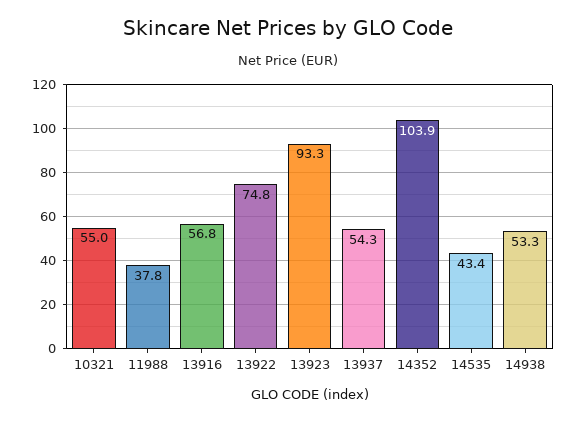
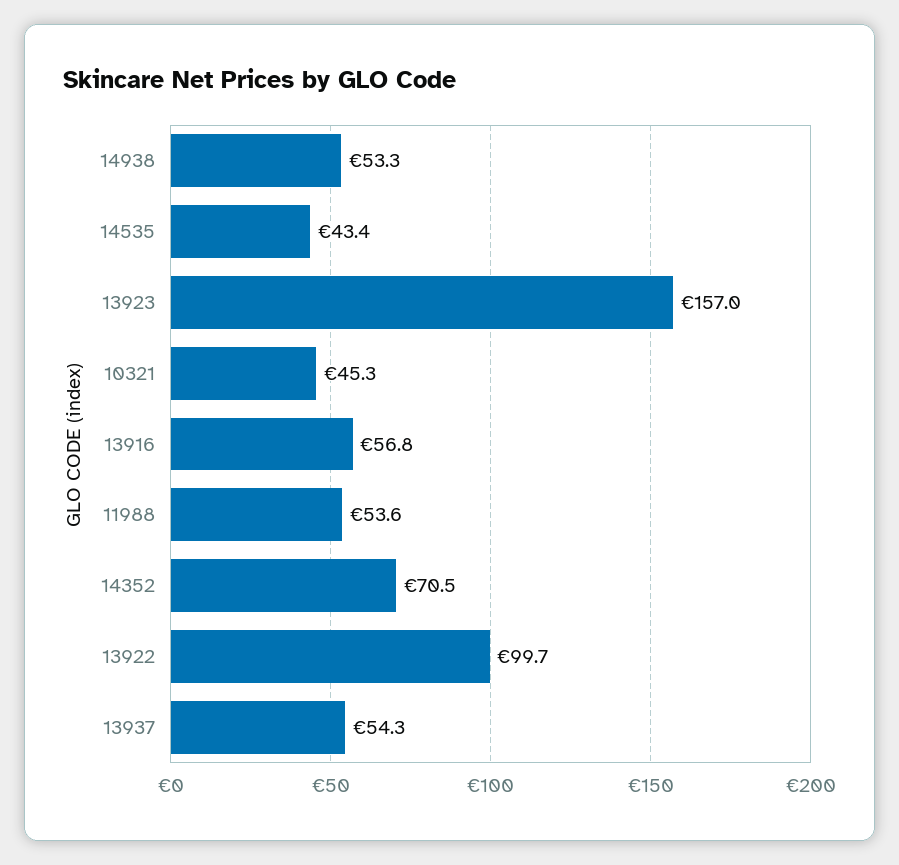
  {
-   "10321": 55,
+   "10321": 45.3,
-   "11988": 37.8,
+   "11988": 53.6,
    "13916": 56.8,
-   "13922": 74.8,
+   "13922": 99.7,
-   "13923": 93.3,
+   "13923": 157,
    "13937": 54.3,
-   "14352": 103.9,
+   "14352": 70.5,
    "14535": 43.4,
    "14938": 53.3
  }

